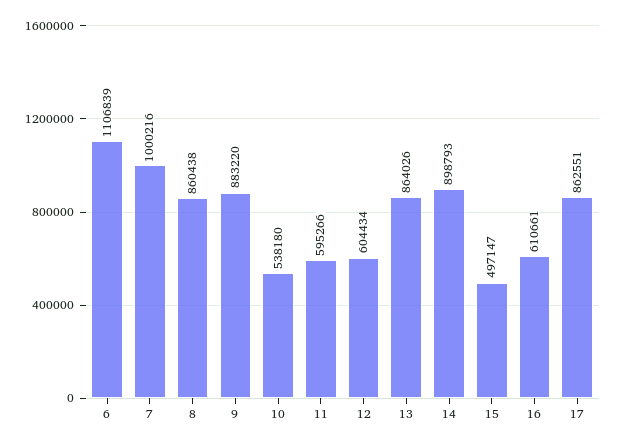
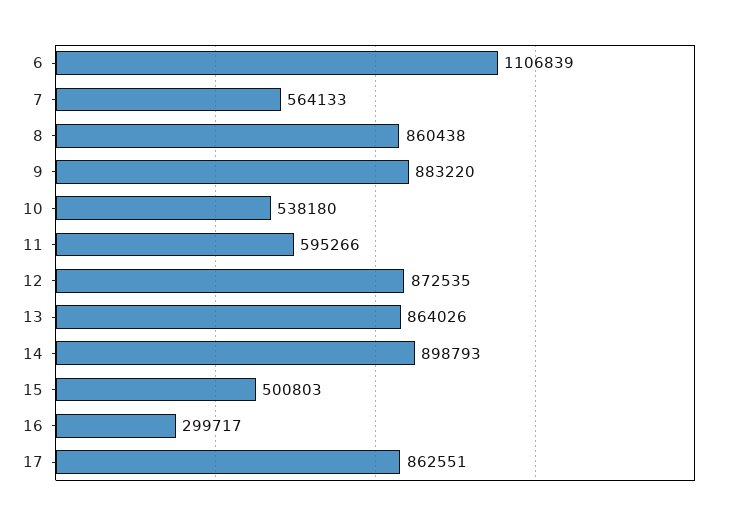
  {
    "6": 1106839,
-   "7": 1000216,
+   "7": 564133,
    "8": 860438,
    "9": 883220,
    "10": 538180,
    "11": 595266,
-   "12": 604434,
+   "12": 872535,
    "13": 864026,
    "14": 898793,
-   "15": 497147,
+   "15": 500803,
-   "16": 610661,
+   "16": 299717,
    "17": 862551
  }

